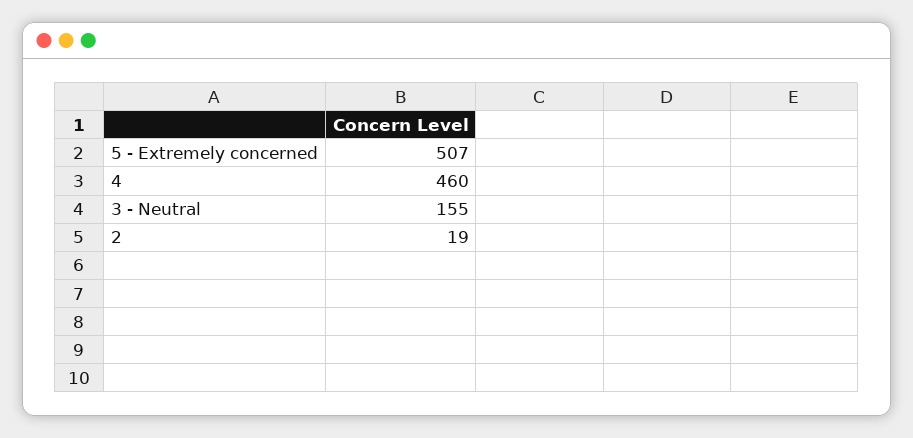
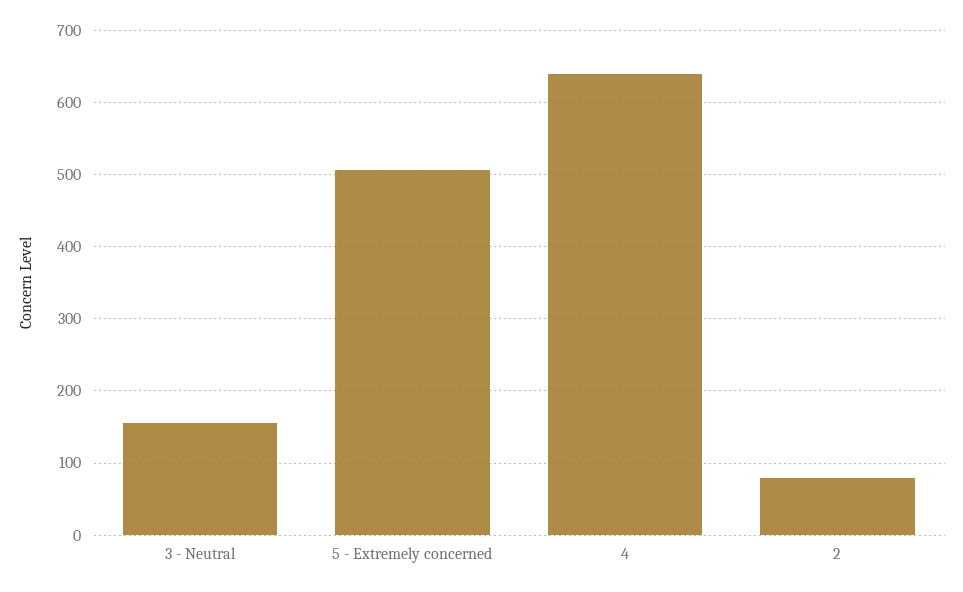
  {
    "5 - Extremely concerned": 507,
-   "4": 460,
+   "4": 640,
    "3 - Neutral": 155,
-   "2": 19
+   "2": 80
  }

